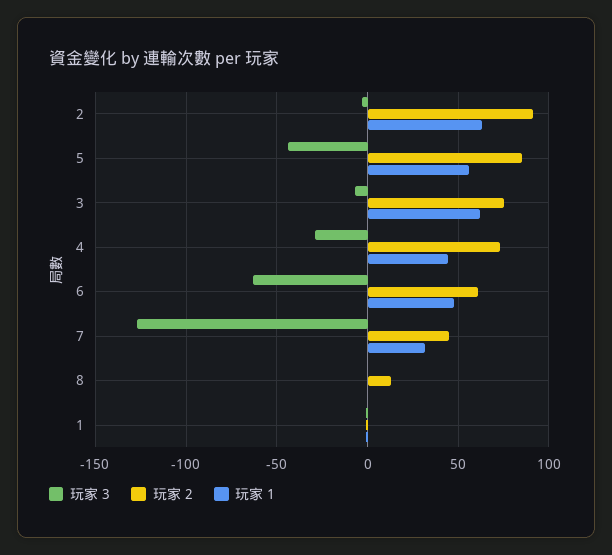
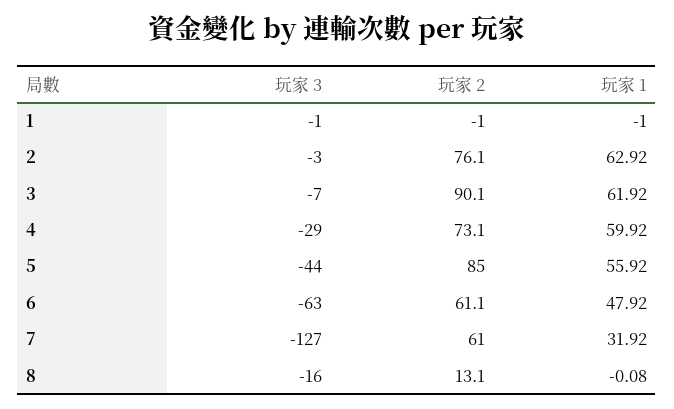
  {
    "玩家 3": {
      "2": -3,
      "5": -44,
      "3": -7,
      "4": -29,
      "6": -63,
      "7": -127,
-     "8": 0,
+     "8": -16,
      "1": -1
    },
    "玩家 2": {
-     "2": 90,
+     "2": 76.1,
      "5": 85,
-     "3": 75,
+     "3": 90.1,
      "4": 73.1,
      "6": 61.1,
-     "7": 45,
+     "7": 61,
      "8": 13.1,
      "1": -1
    },
    "玩家 1": {
      "2": 62.92,
      "5": 55.92,
      "3": 61.92,
-     "4": 45,
+     "4": 59.92,
      "6": 47.92,
      "7": 31.92,
      "8": -0.08,
      "1": -1
    }
  }

